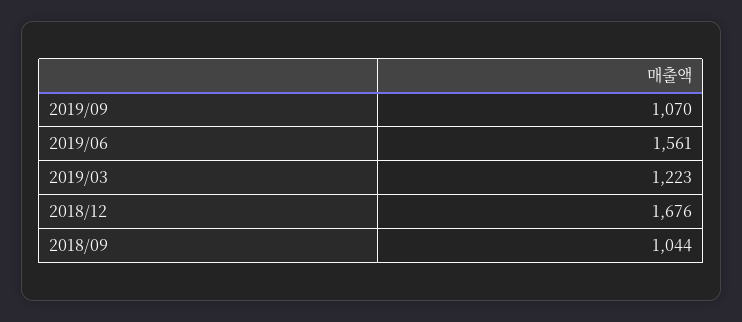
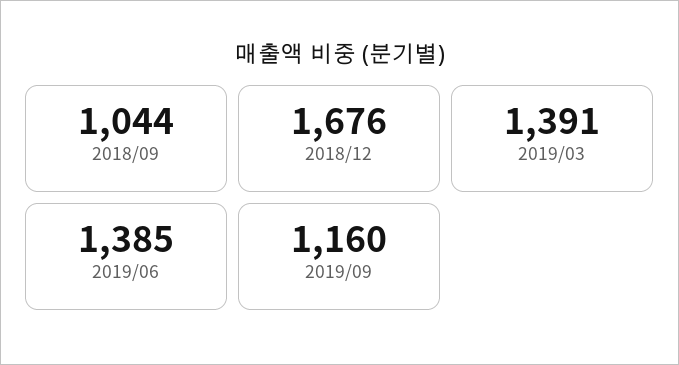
  {
-   "2019/09": 1070,
+   "2019/09": 1160,
-   "2019/06": 1561,
+   "2019/06": 1385,
-   "2019/03": 1223,
+   "2019/03": 1391,
    "2018/12": 1676,
    "2018/09": 1044
  }

